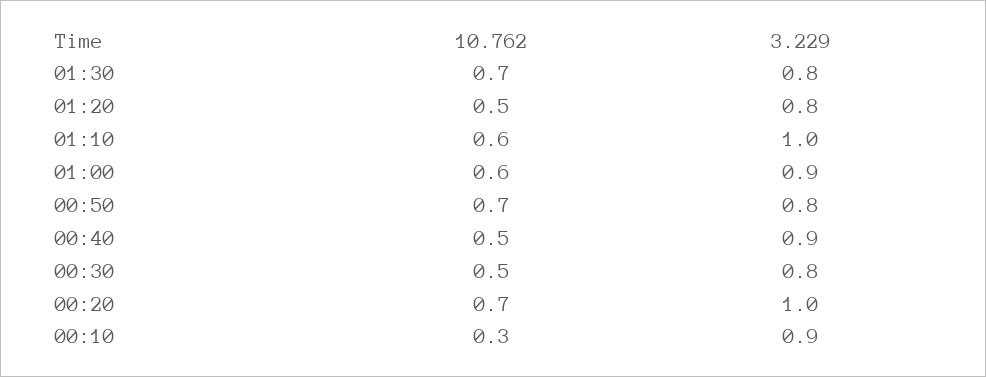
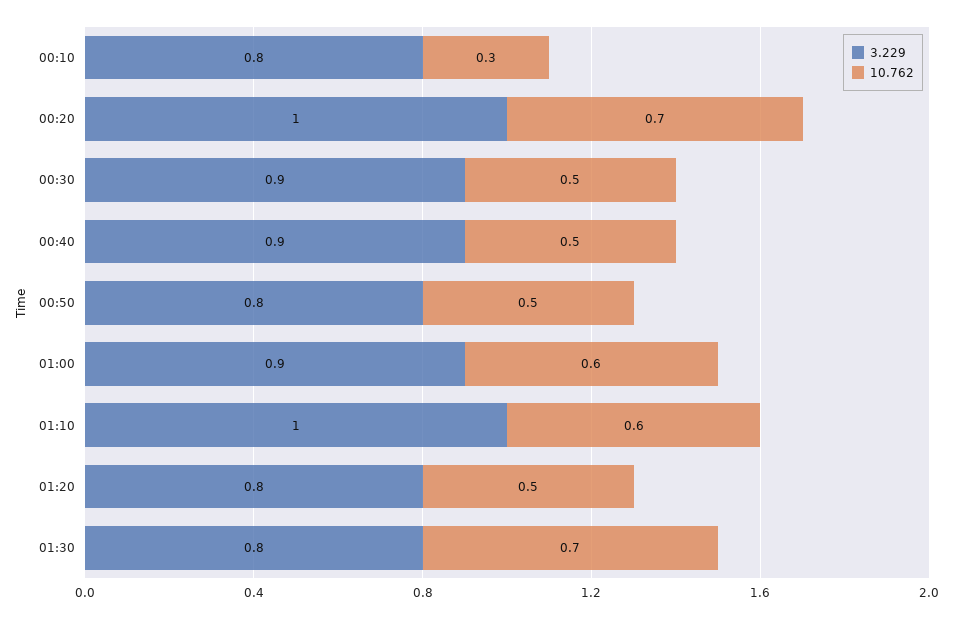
  {
    "10.762": {
      "01:30": 0.7,
      "01:20": 0.5,
      "01:10": 0.6,
      "01:00": 0.6,
-     "00:50": 0.7,
+     "00:50": 0.5,
      "00:40": 0.5,
      "00:30": 0.5,
      "00:20": 0.7,
      "00:10": 0.3
    },
    "3.229": {
      "01:30": 0.8,
      "01:20": 0.8,
      "01:10": 1,
      "01:00": 0.9,
      "00:50": 0.8,
      "00:40": 0.9,
-     "00:30": 0.8,
+     "00:30": 0.9,
      "00:20": 1,
-     "00:10": 0.9
+     "00:10": 0.8
    }
  }

